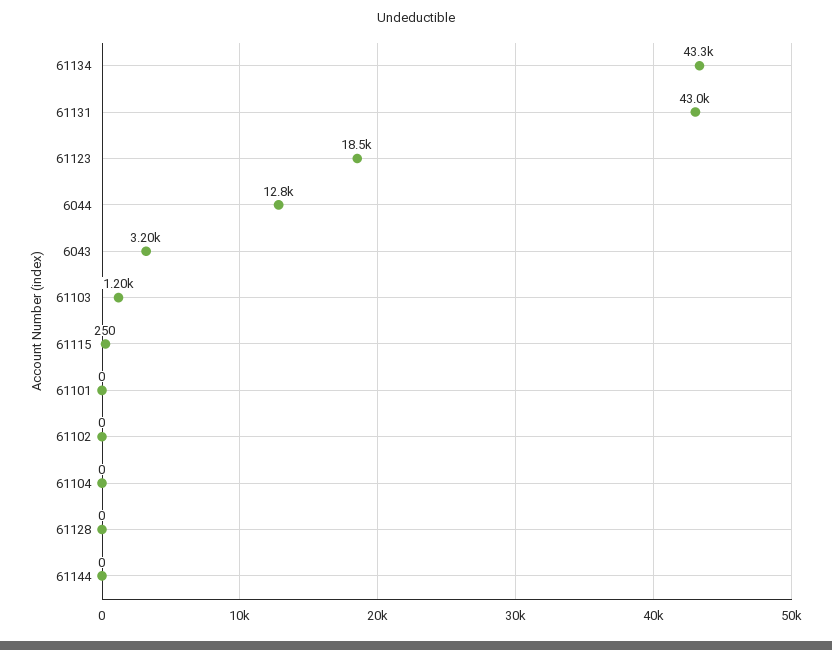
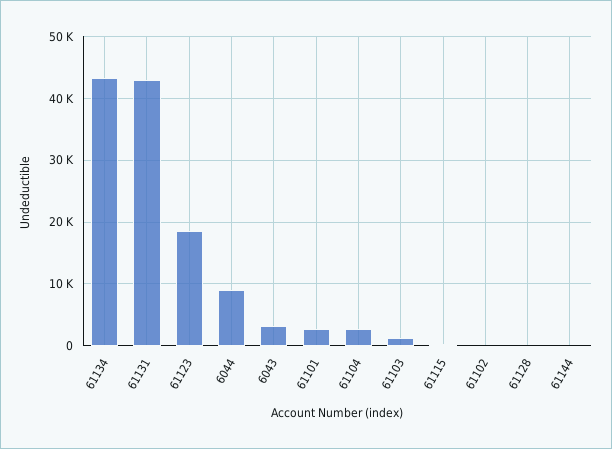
  {
    "61134": 43300,
    "61131": 43000,
    "61123": 18500,
-   "6044": 12800,
+   "6044": 9000,
    "6043": 3200,
    "61103": 1200,
    "61115": 250,
-   "61101": 0,
+   "61101": 3000,
    "61102": 0,
-   "61104": 0,
+   "61104": 3000,
    "61128": 0,
    "61144": 0
  }

